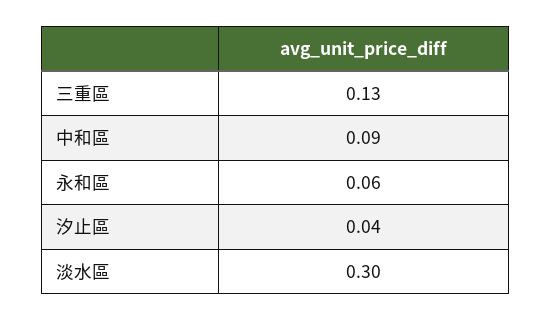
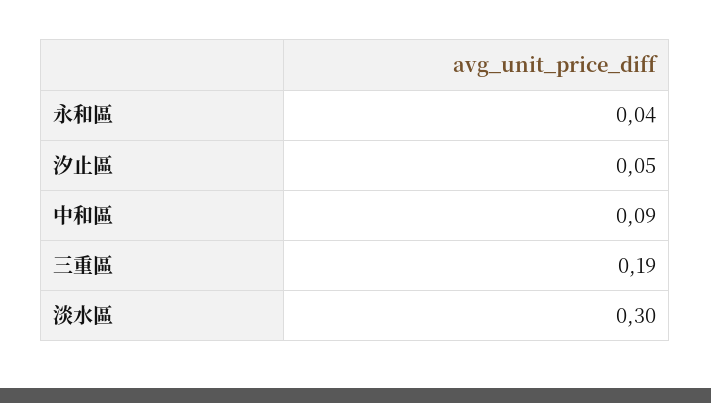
  {
-   "三重區": 0.13,
+   "三重區": 0.19,
    "中和區": 0.09,
-   "永和區": 0.06,
+   "永和區": 0.04,
-   "汐止區": 0.04,
+   "汐止區": 0.05,
    "淡水區": 0.3
  }

